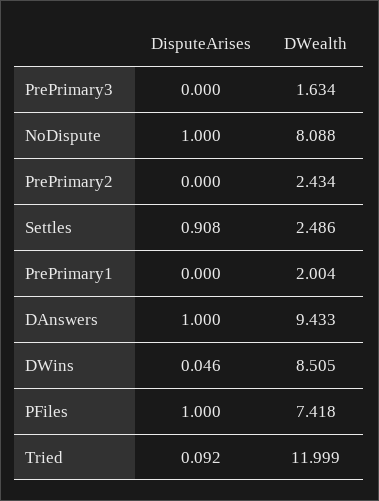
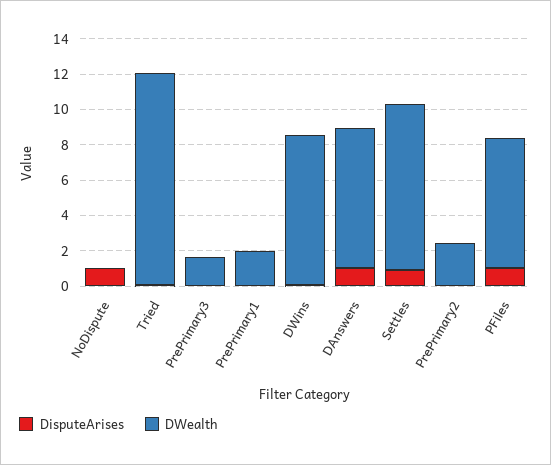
  {
    "DisputeArises": {
      "PrePrimary3": 0,
      "NoDispute": 1,
      "PrePrimary2": 0,
      "Settles": 0.908,
      "PrePrimary1": 0,
      "DAnswers": 1,
      "DWins": 0.046,
      "PFiles": 1,
      "Tried": 0.092
    },
    "DWealth": {
      "PrePrimary3": 1.634,
-     "NoDispute": 8.088,
+     "NoDispute": 0,
      "PrePrimary2": 2.434,
-     "Settles": 2.486,
+     "Settles": 9.5,
      "PrePrimary1": 2.004,
-     "DAnswers": 9.433,
+     "DAnswers": 8,
      "DWins": 8.505,
      "PFiles": 7.418,
      "Tried": 11.999
    }
  }

